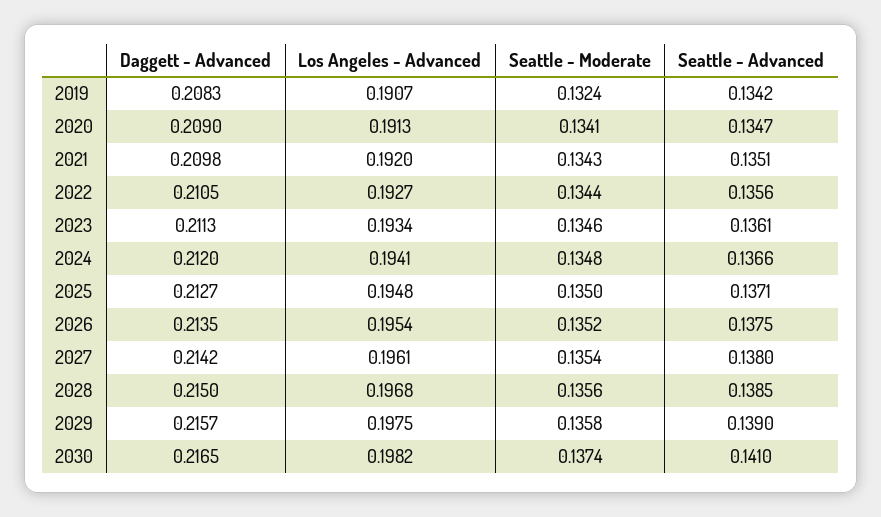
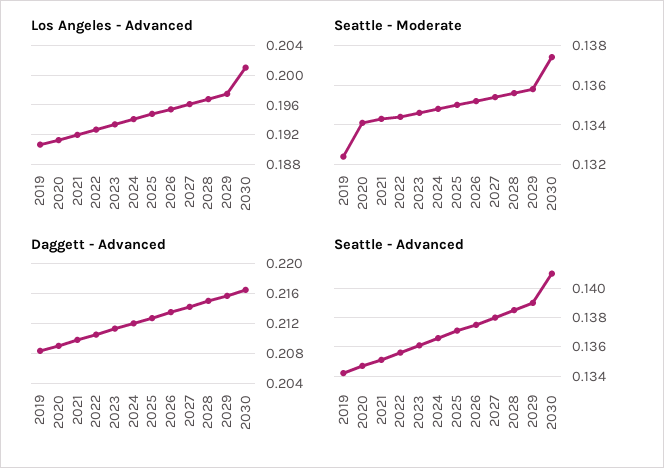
  {
    "Daggett - Advanced": {
      "2019": 0.2083,
      "2020": 0.209,
      "2021": 0.2098,
      "2022": 0.2105,
      "2023": 0.2113,
      "2024": 0.212,
      "2025": 0.2127,
      "2026": 0.2135,
      "2027": 0.2142,
      "2028": 0.215,
      "2029": 0.2157,
      "2030": 0.2165
    },
    "Los Angeles - Advanced": {
      "2019": 0.1907,
      "2020": 0.1913,
      "2021": 0.192,
      "2022": 0.1927,
      "2023": 0.1934,
      "2024": 0.1941,
      "2025": 0.1948,
      "2026": 0.1954,
      "2027": 0.1961,
      "2028": 0.1968,
      "2029": 0.1975,
-     "2030": 0.1982
+     "2030": 0.201
    },
    "Seattle - Moderate": {
      "2019": 0.1324,
      "2020": 0.1341,
      "2021": 0.1343,
      "2022": 0.1344,
      "2023": 0.1346,
      "2024": 0.1348,
      "2025": 0.135,
      "2026": 0.1352,
      "2027": 0.1354,
      "2028": 0.1356,
      "2029": 0.1358,
      "2030": 0.1374
    },
    "Seattle - Advanced": {
      "2019": 0.1342,
      "2020": 0.1347,
      "2021": 0.1351,
      "2022": 0.1356,
      "2023": 0.1361,
      "2024": 0.1366,
      "2025": 0.1371,
      "2026": 0.1375,
      "2027": 0.138,
      "2028": 0.1385,
      "2029": 0.139,
      "2030": 0.141
    }
  }

